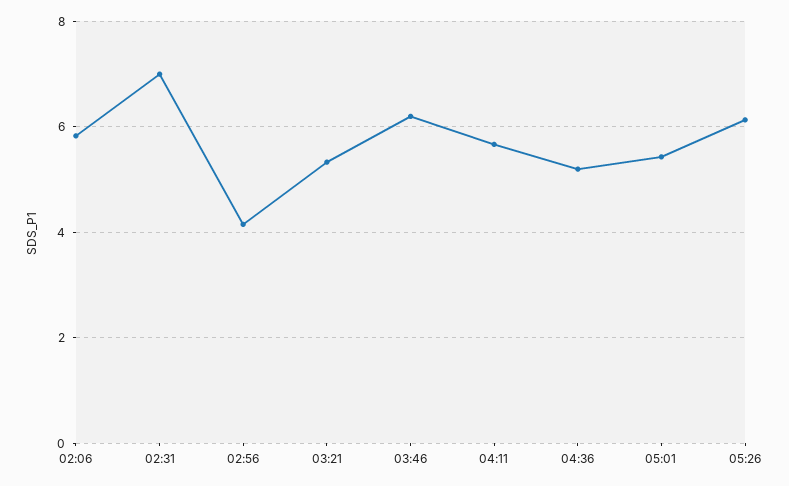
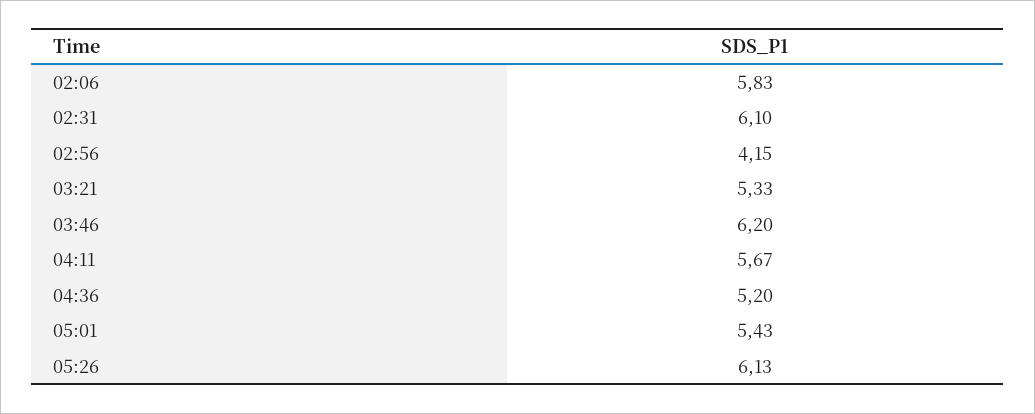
  {
    "02:06": 5.83,
-   "02:31": 7,
+   "02:31": 6.1,
    "02:56": 4.15,
    "03:21": 5.33,
    "03:46": 6.2,
    "04:11": 5.67,
    "04:36": 5.2,
    "05:01": 5.43,
    "05:26": 6.13
  }

